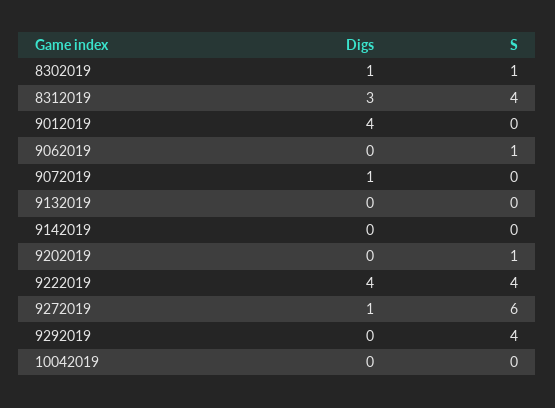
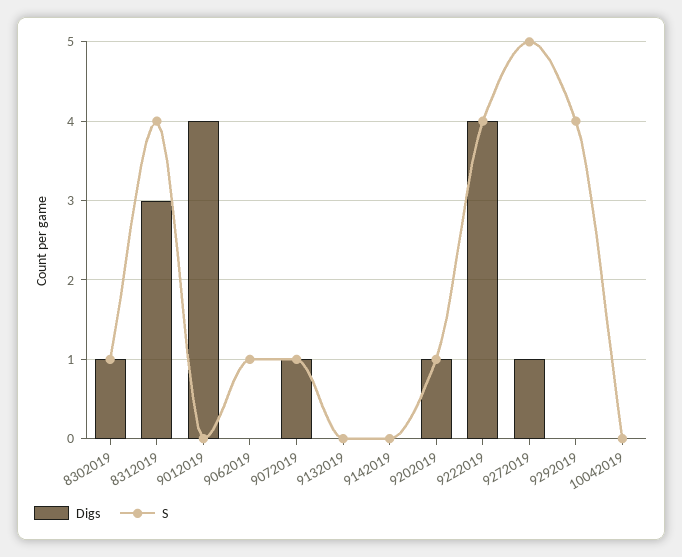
  {
    "Digs": {
      "8302019": 1,
      "8312019": 3,
      "9012019": 4,
      "9062019": 0,
      "9072019": 1,
      "9132019": 0,
      "9142019": 0,
-     "9202019": 0,
+     "9202019": 1,
      "9222019": 4,
      "9272019": 1,
      "9292019": 0,
      "10042019": 0
    },
    "S": {
      "8302019": 1,
      "8312019": 4,
      "9012019": 0,
      "9062019": 1,
-     "9072019": 0,
+     "9072019": 1,
      "9132019": 0,
      "9142019": 0,
      "9202019": 1,
      "9222019": 4,
-     "9272019": 6,
+     "9272019": 5,
      "9292019": 4,
      "10042019": 0
    }
  }

